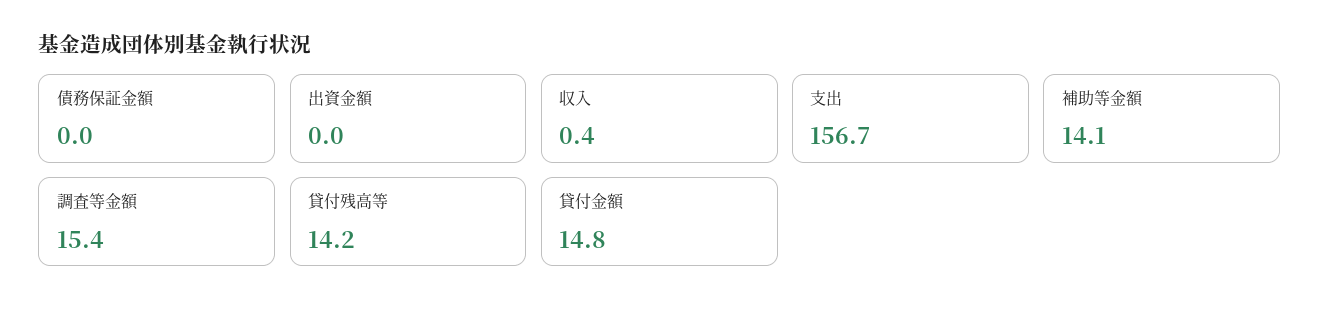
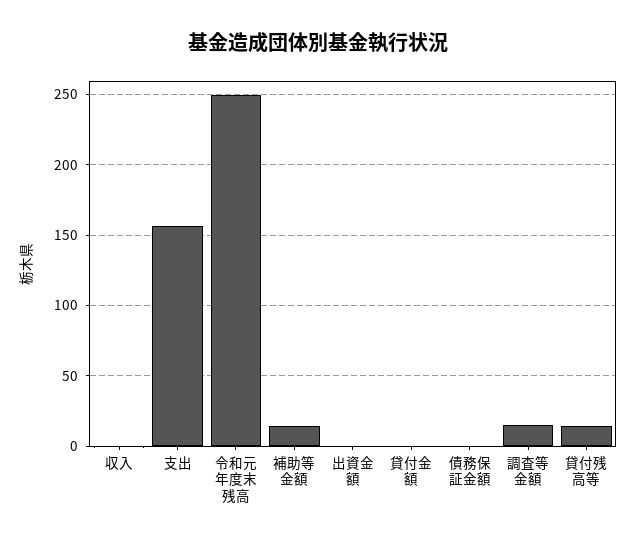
  {
    "債務保証金額": 0,
    "出資金額": 0,
    "収入": 0.4,
    "支出": 156.7,
    "補助等金額": 14.1,
    "調査等金額": 15.4,
    "貸付残高等": 14.2,
-   "貸付金額": 14.8
+   "貸付金額": 0,
+   "令和元年度末残高": 250
  }

